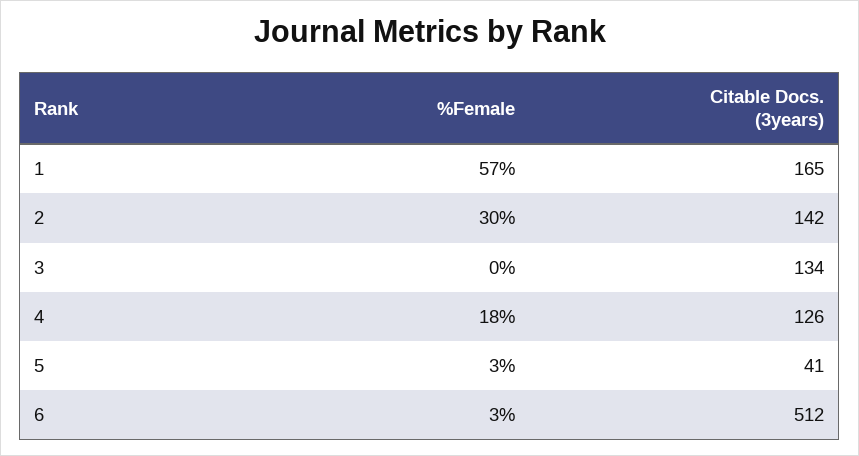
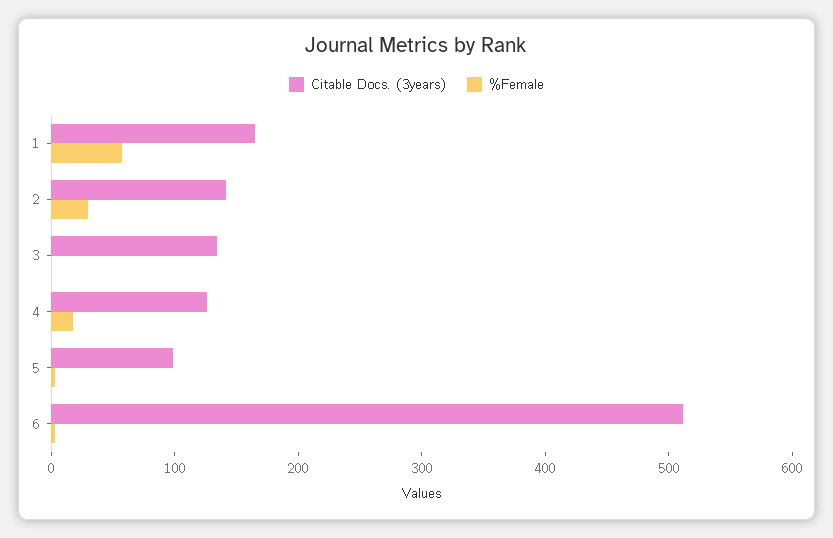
  {
    "%Female": {
      "1": 57,
      "2": 30,
      "3": 0,
      "4": 18,
      "5": 3,
      "6": 3
    },
    "Citable Docs. (3years)": {
      "1": 165,
      "2": 142,
      "3": 134,
      "4": 126,
-     "5": 41,
+     "5": 100,
      "6": 512
    }
  }

